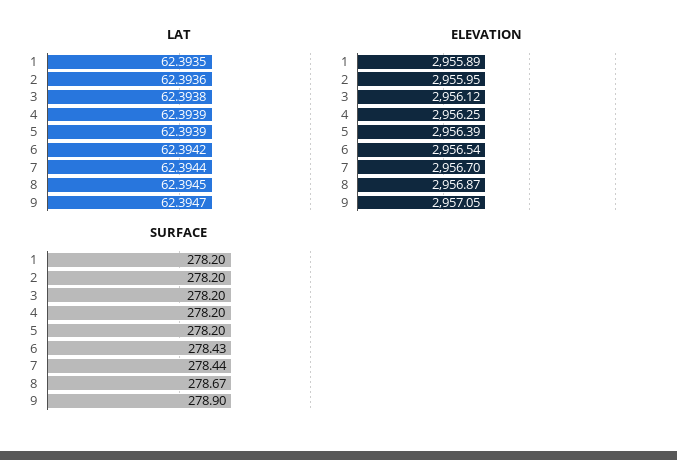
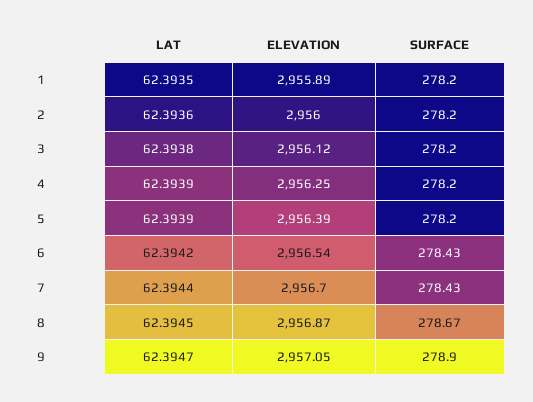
  {
    "LAT": {
      "1": 62.3935,
      "2": 62.3936,
      "3": 62.3938,
      "4": 62.3939,
      "5": 62.3939,
      "6": 62.3942,
      "7": 62.3944,
      "8": 62.3945,
      "9": 62.3947
    },
    "ELEVATION": {
      "1": 2955.89,
-     "2": 2955.95,
+     "2": 2956,
      "3": 2956.12,
      "4": 2956.25,
      "5": 2956.39,
      "6": 2956.54,
      "7": 2956.7,
      "8": 2956.87,
      "9": 2957.05
    },
    "SURFACE": {
      "1": 278.2,
      "2": 278.2,
      "3": 278.2,
      "4": 278.2,
      "5": 278.2,
      "6": 278.43,
-     "7": 278.44,
+     "7": 278.43,
      "8": 278.67,
      "9": 278.9
    }
  }

